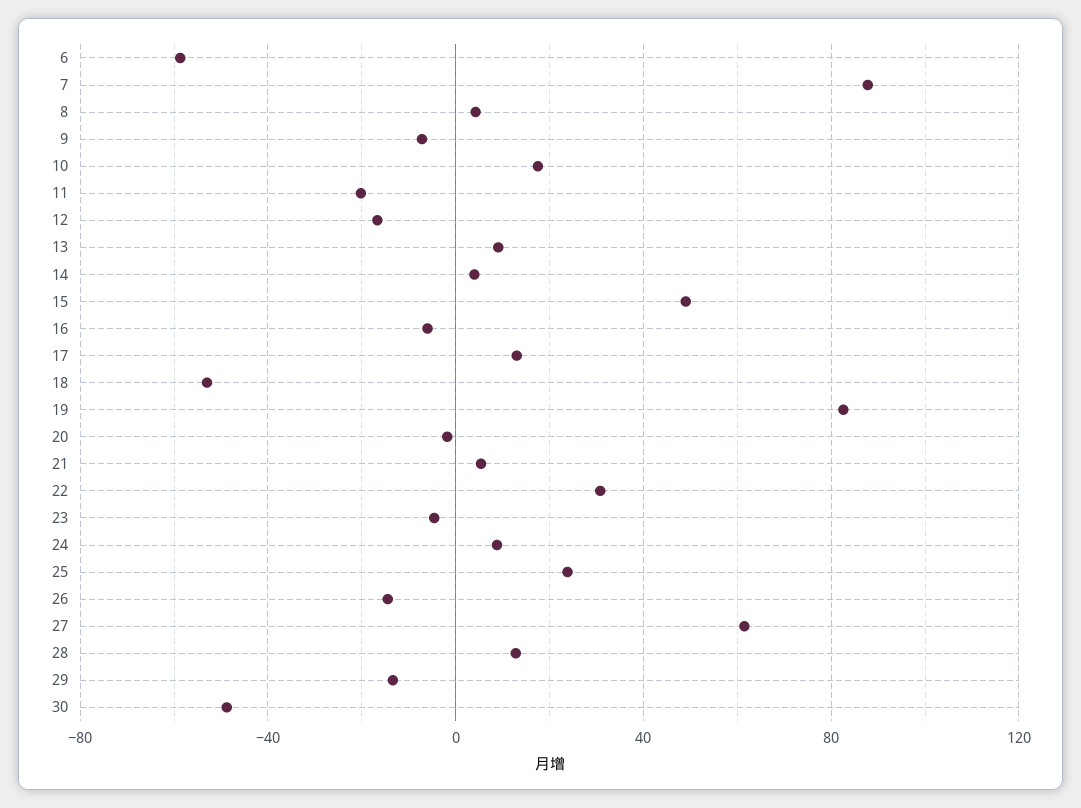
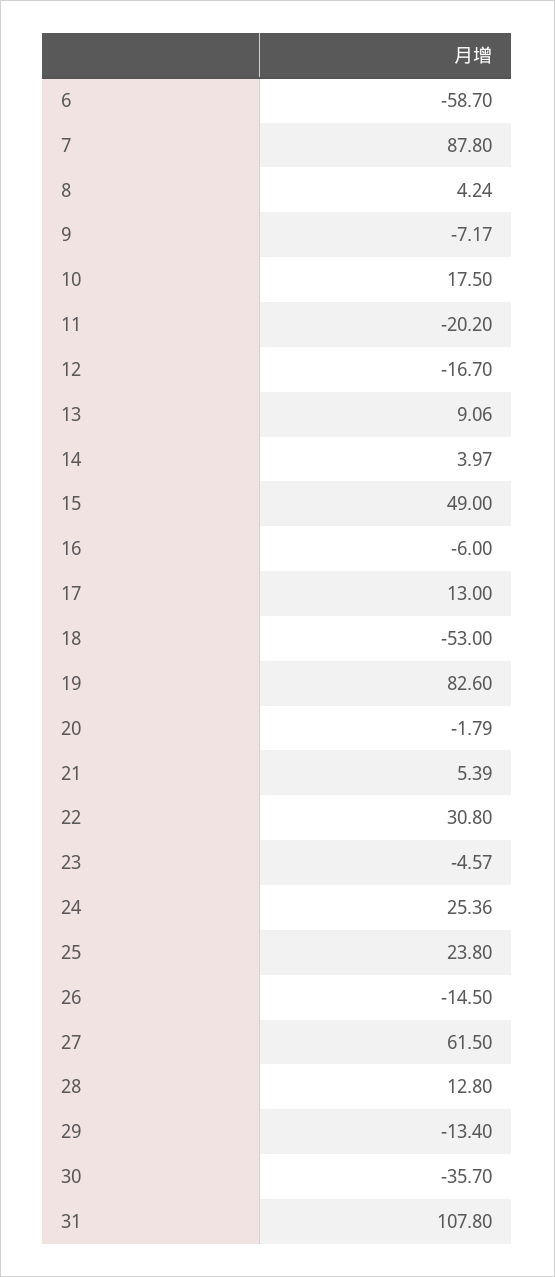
  {
    "6": -58.7,
    "7": 87.8,
    "8": 4.24,
    "9": -7.17,
    "10": 17.5,
    "11": -20.2,
    "12": -16.7,
    "13": 9.06,
    "14": 3.97,
    "15": 49,
    "16": -6,
    "17": 13,
    "18": -53,
    "19": 82.6,
    "20": -1.79,
    "21": 5.39,
    "22": 30.8,
    "23": -4.57,
-   "24": 10,
+   "24": 25.36,
    "25": 23.8,
    "26": -14.5,
    "27": 61.5,
    "28": 12.8,
    "29": -13.4,
-   "30": -50
+   "30": -35.7,
+   "31": 107.8
  }

